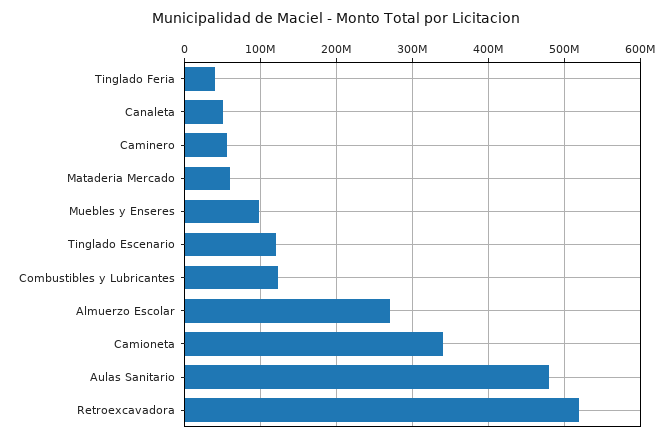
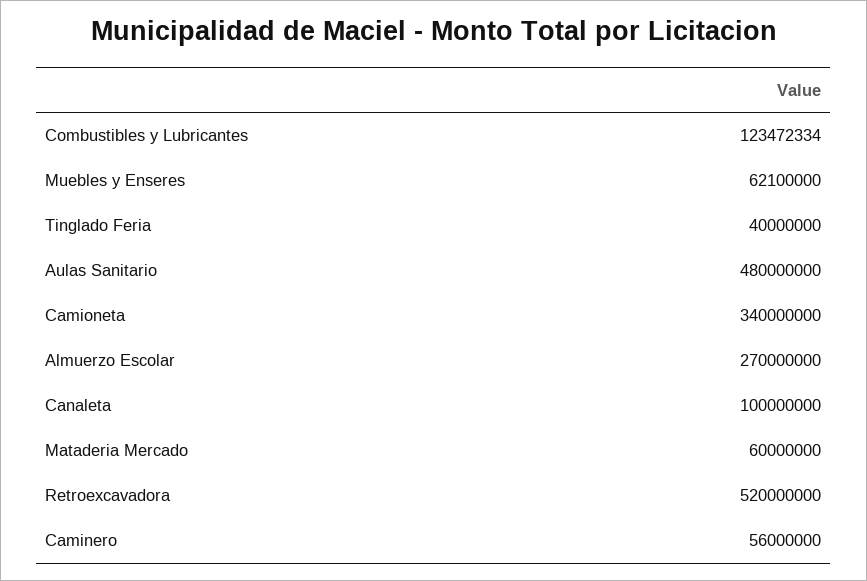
  {
    "Tinglado Feria": 40000000,
-   "Canaleta": 50000000,
+   "Canaleta": 100000000,
    "Caminero": 56000000,
    "Mataderia Mercado": 60000000,
-   "Muebles y Enseres": 100000000,
+   "Muebles y Enseres": 62100000,
-   "Tinglado Escenario": 120000000,
    "Combustibles y Lubricantes": 123472334,
    "Almuerzo Escolar": 270000000,
    "Camioneta": 340000000,
    "Aulas Sanitario": 480000000,
    "Retroexcavadora": 520000000
  }

